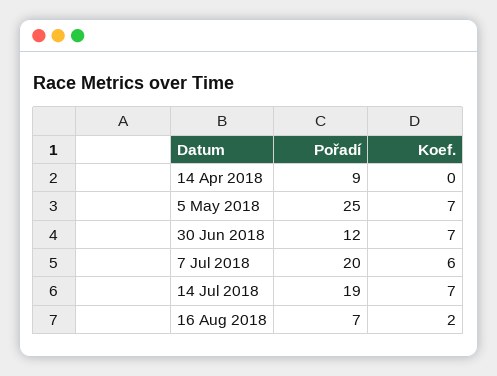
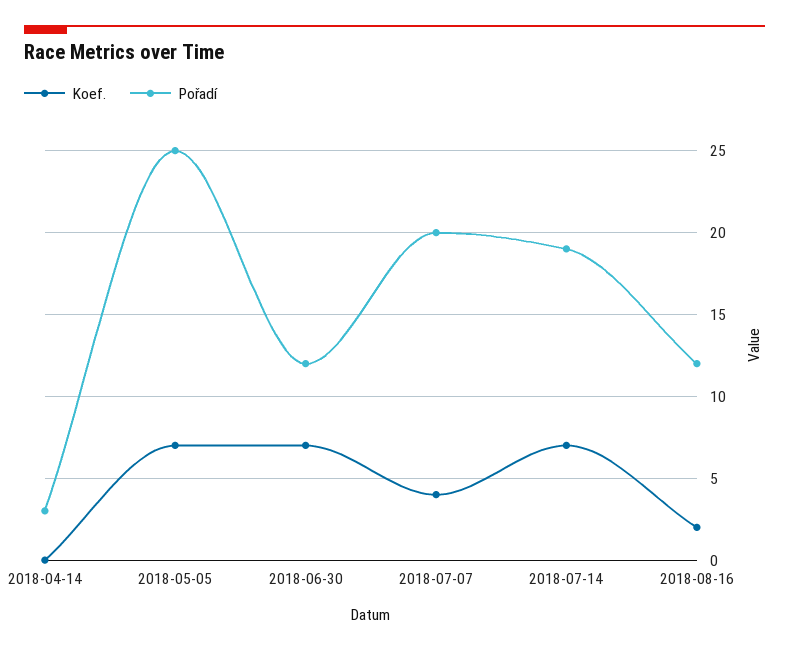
  {
    "Pořadí": {
-     "14 Apr 2018": 9,
+     "14 Apr 2018": 3,
      "5 May 2018": 25,
      "30 Jun 2018": 12,
      "7 Jul 2018": 20,
      "14 Jul 2018": 19,
-     "16 Aug 2018": 7
+     "16 Aug 2018": 12
    },
    "Koef.": {
      "14 Apr 2018": 0,
      "5 May 2018": 7,
      "30 Jun 2018": 7,
-     "7 Jul 2018": 6,
+     "7 Jul 2018": 4,
      "14 Jul 2018": 7,
      "16 Aug 2018": 2
    }
  }

